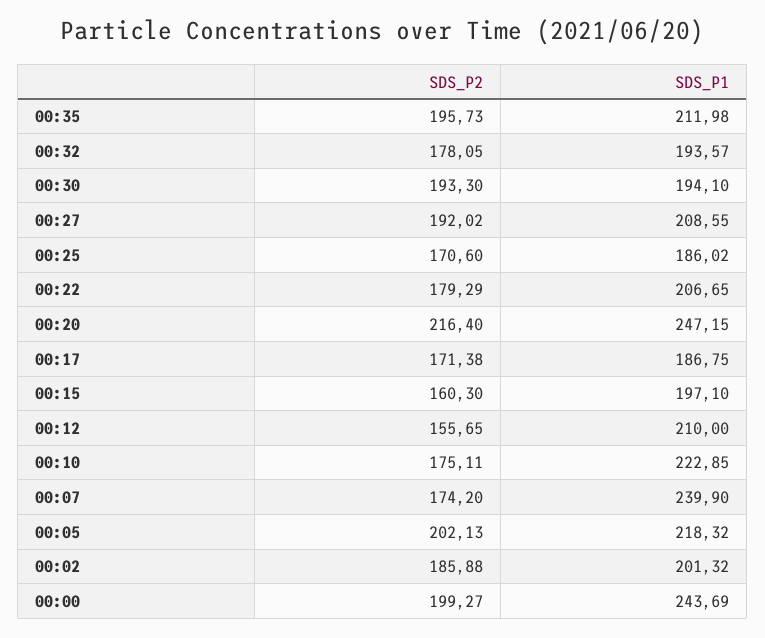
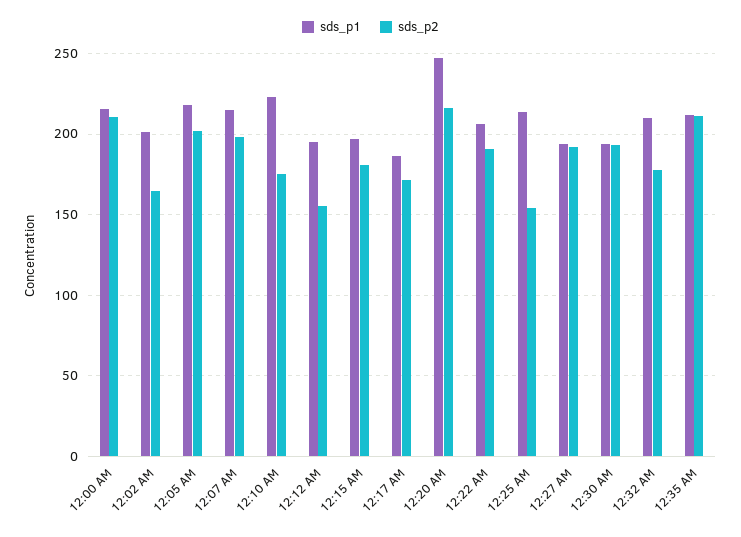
  {
    "SDS_P2": {
-     "00:35": 195.73,
+     "00:35": 210,
      "00:32": 178.05,
      "00:30": 193.3,
      "00:27": 192.02,
-     "00:25": 170.6,
+     "00:25": 155,
-     "00:22": 179.29,
+     "00:22": 190,
      "00:20": 216.4,
      "00:17": 171.38,
-     "00:15": 160.3,
+     "00:15": 180,
      "00:12": 155.65,
      "00:10": 175.11,
-     "00:07": 174.2,
+     "00:07": 200,
      "00:05": 202.13,
-     "00:02": 185.88,
+     "00:02": 165,
-     "00:00": 199.27
+     "00:00": 210
    },
    "SDS_P1": {
      "00:35": 211.98,
-     "00:32": 193.57,
+     "00:32": 210,
      "00:30": 194.1,
-     "00:27": 208.55,
+     "00:27": 195,
-     "00:25": 186.02,
+     "00:25": 215,
      "00:22": 206.65,
      "00:20": 247.15,
      "00:17": 186.75,
      "00:15": 197.1,
-     "00:12": 210,
+     "00:12": 195,
      "00:10": 222.85,
-     "00:07": 239.9,
+     "00:07": 215,
      "00:05": 218.32,
      "00:02": 201.32,
-     "00:00": 243.69
+     "00:00": 215
    }
  }

